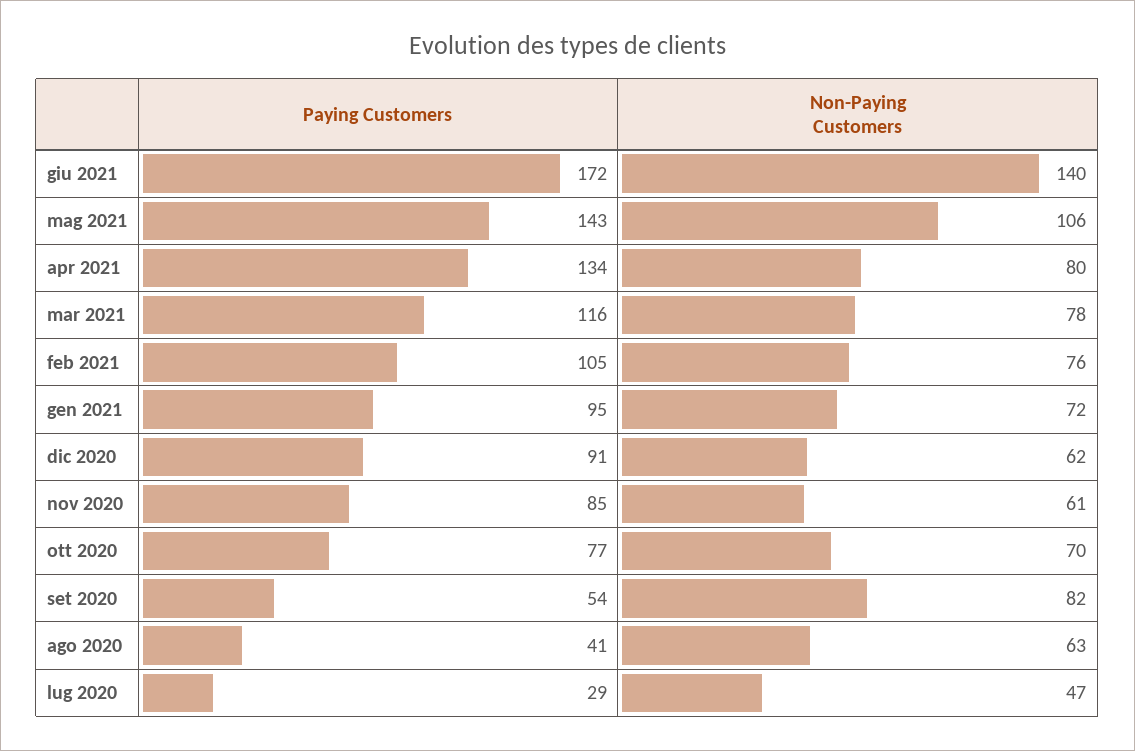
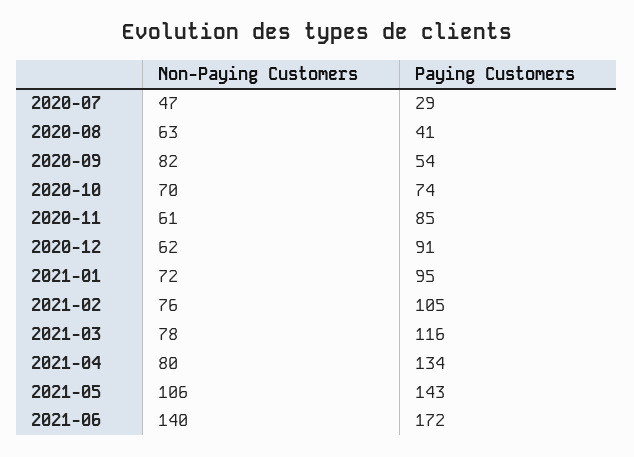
  {
    "Paying Customers": {
      "giu 2021": 172,
      "mag 2021": 143,
      "apr 2021": 134,
      "mar 2021": 116,
      "feb 2021": 105,
      "gen 2021": 95,
      "dic 2020": 91,
      "nov 2020": 85,
-     "ott 2020": 77,
+     "ott 2020": 74,
      "set 2020": 54,
      "ago 2020": 41,
      "lug 2020": 29
    },
    "Non-Paying Customers": {
      "giu 2021": 140,
      "mag 2021": 106,
      "apr 2021": 80,
      "mar 2021": 78,
      "feb 2021": 76,
      "gen 2021": 72,
      "dic 2020": 62,
      "nov 2020": 61,
      "ott 2020": 70,
      "set 2020": 82,
      "ago 2020": 63,
      "lug 2020": 47
    }
  }

